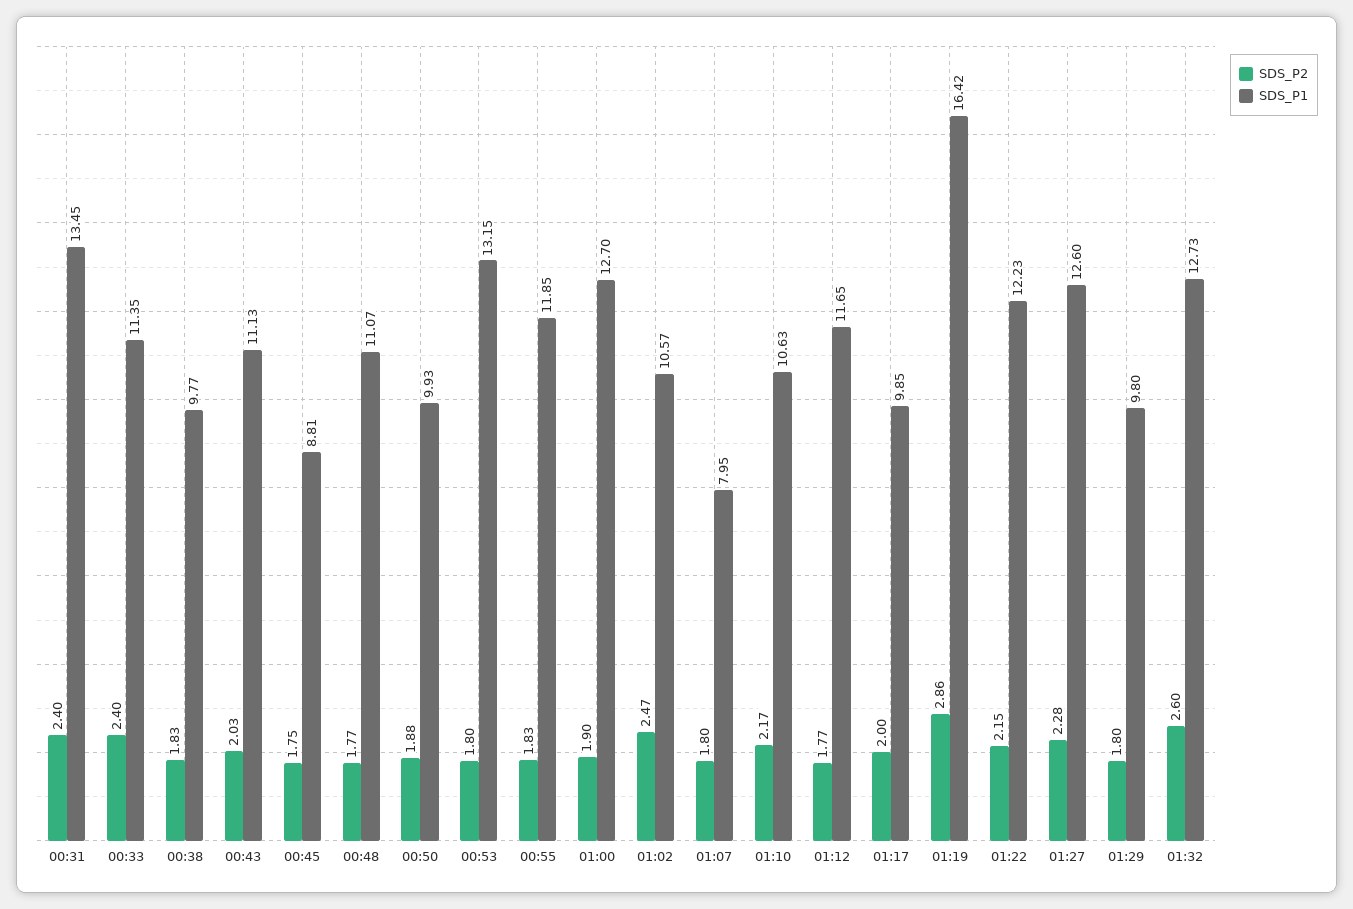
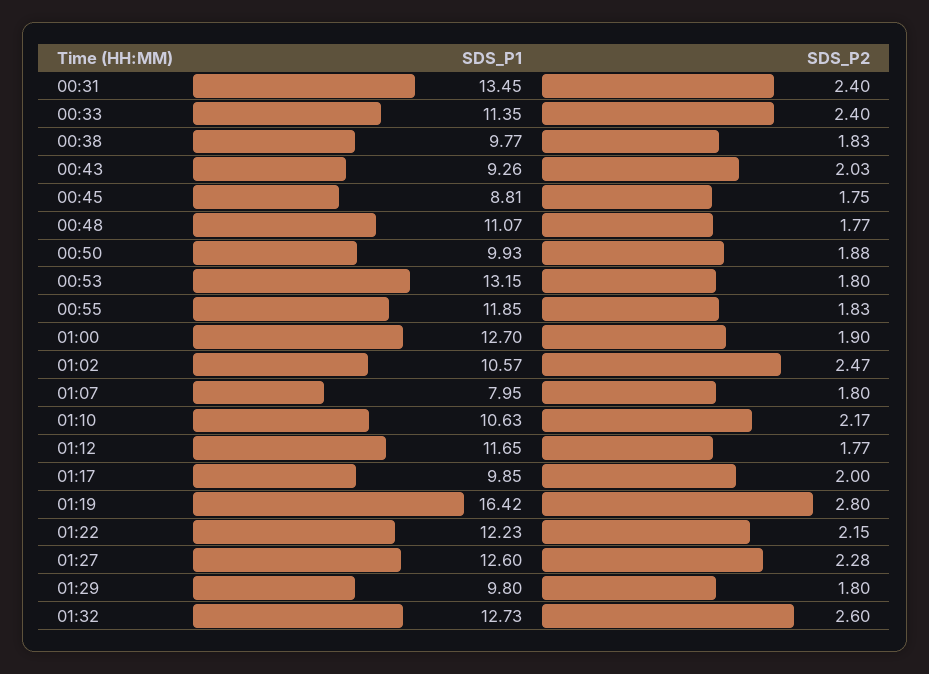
  {
    "SDS_P2": {
      "00:31": 2.4,
      "00:33": 2.4,
      "00:38": 1.83,
      "00:43": 2.03,
      "00:45": 1.75,
      "00:48": 1.77,
      "00:50": 1.88,
      "00:53": 1.8,
      "00:55": 1.83,
      "01:00": 1.9,
      "01:02": 2.47,
      "01:07": 1.8,
      "01:10": 2.17,
      "01:12": 1.77,
      "01:17": 2,
-     "01:19": 2.86,
+     "01:19": 2.8,
      "01:22": 2.15,
      "01:27": 2.28,
      "01:29": 1.8,
      "01:32": 2.6
    },
    "SDS_P1": {
      "00:31": 13.45,
      "00:33": 11.35,
      "00:38": 9.77,
-     "00:43": 11.13,
+     "00:43": 9.26,
      "00:45": 8.81,
      "00:48": 11.07,
      "00:50": 9.93,
      "00:53": 13.15,
      "00:55": 11.85,
      "01:00": 12.7,
      "01:02": 10.57,
      "01:07": 7.95,
      "01:10": 10.63,
      "01:12": 11.65,
      "01:17": 9.85,
      "01:19": 16.42,
      "01:22": 12.23,
      "01:27": 12.6,
      "01:29": 9.8,
      "01:32": 12.73
    }
  }

